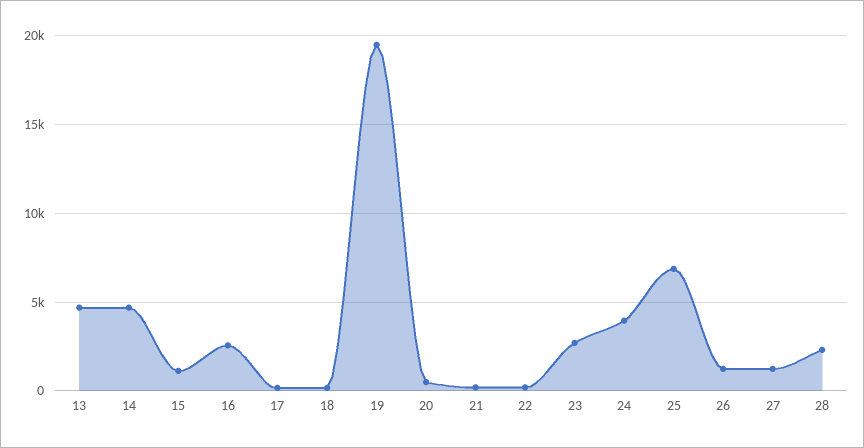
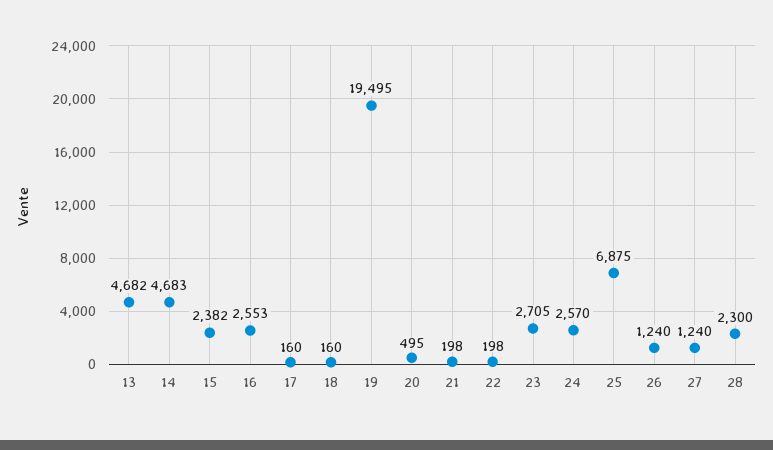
  {
    "13": 4682,
    "14": 4683,
-   "15": 1000,
+   "15": 2382,
    "16": 2553,
    "17": 160,
    "18": 160,
    "19": 19495,
    "20": 495,
    "21": 198,
    "22": 198,
    "23": 2705,
-   "24": 4000,
+   "24": 2570,
    "25": 6875,
    "26": 1240,
    "27": 1240,
    "28": 2300
  }

